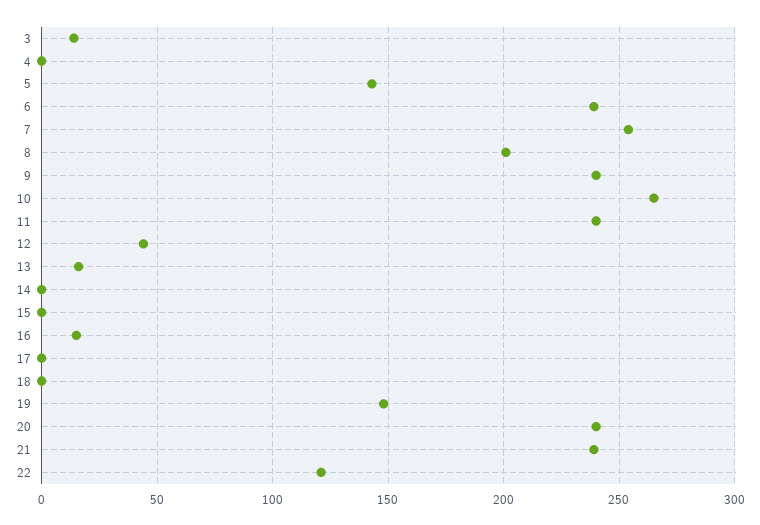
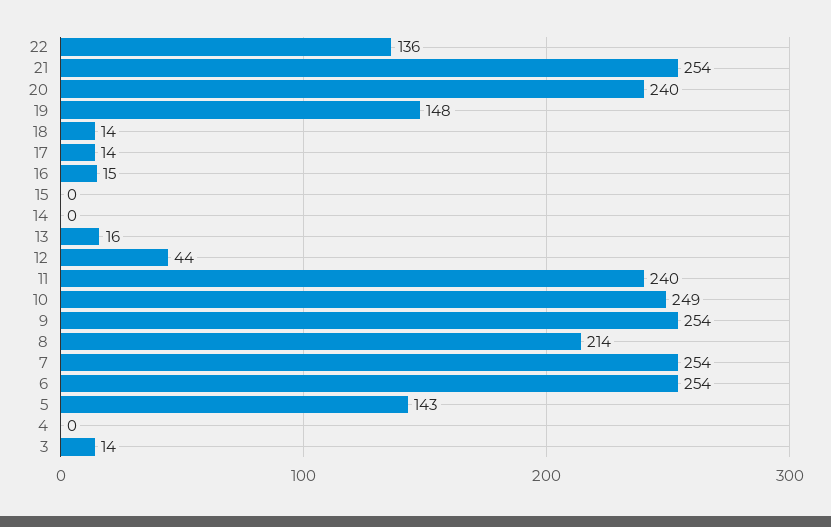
  {
    "3": 14,
    "4": 0,
    "5": 143,
-   "6": 240,
+   "6": 254,
    "7": 254,
-   "8": 200,
+   "8": 214,
-   "9": 240,
+   "9": 254,
-   "10": 265,
+   "10": 249,
    "11": 240,
    "12": 44,
    "13": 16,
    "14": 0,
    "15": 0,
    "16": 15,
-   "17": 0,
+   "17": 14,
-   "18": 0,
+   "18": 14,
    "19": 148,
    "20": 240,
-   "21": 240,
+   "21": 254,
-   "22": 120
+   "22": 136
  }

